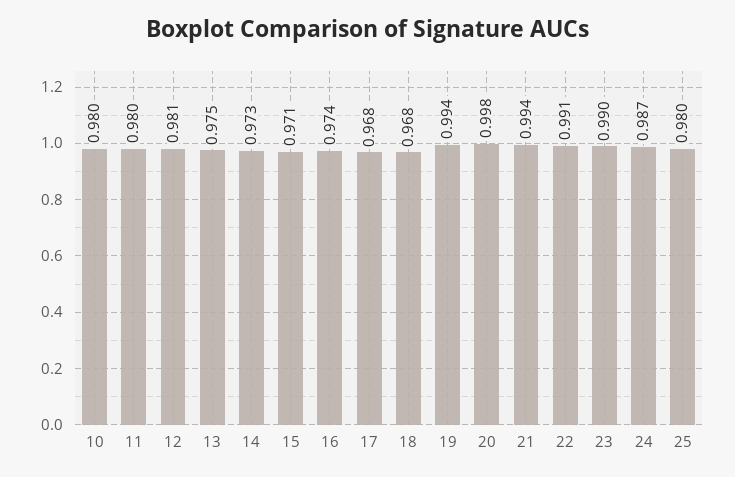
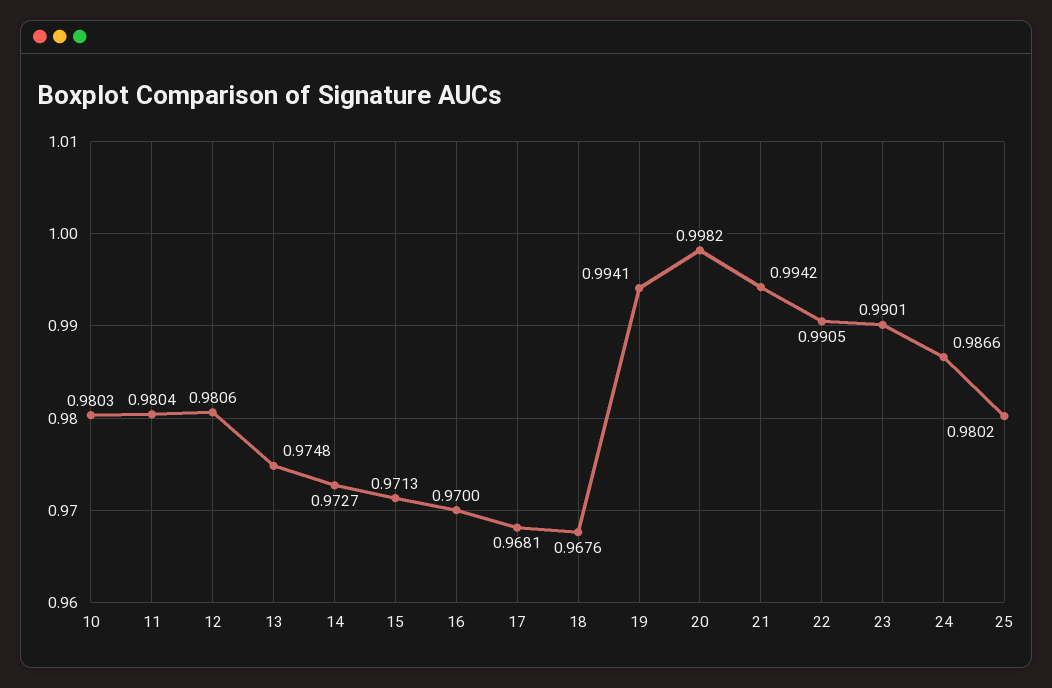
  {
    "10": 0.9803,
    "11": 0.9804,
    "12": 0.9806,
    "13": 0.9748,
    "14": 0.9727,
    "15": 0.9713,
-   "16": 0.974,
+   "16": 0.97,
    "17": 0.9681,
    "18": 0.9676,
    "19": 0.9941,
    "20": 0.9982,
    "21": 0.9942,
    "22": 0.9905,
    "23": 0.9901,
    "24": 0.9866,
    "25": 0.9802
  }

